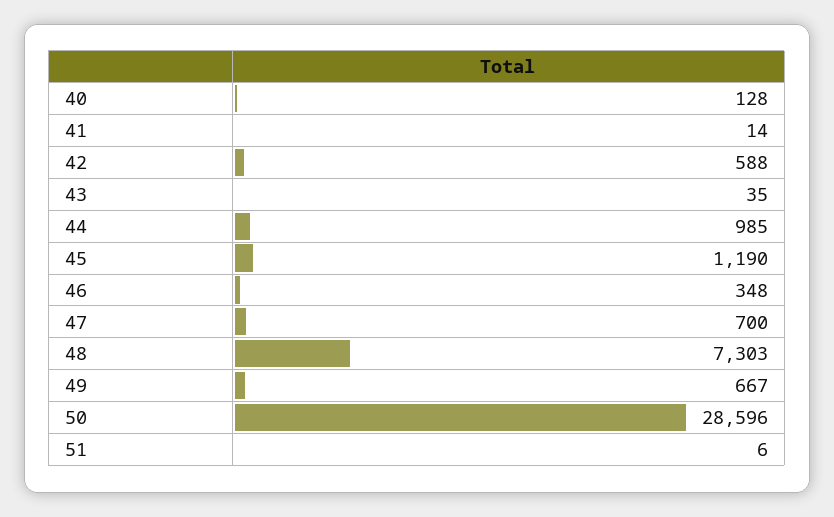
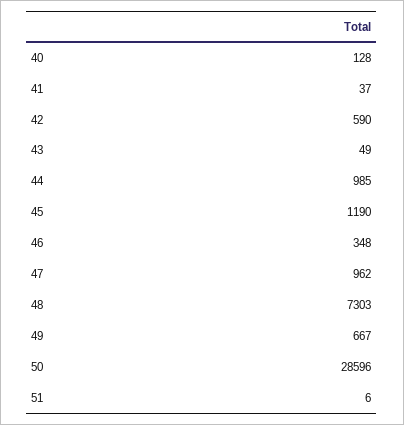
  {
    "40": 128,
-   "41": 14,
+   "41": 37,
-   "42": 588,
+   "42": 590,
-   "43": 35,
+   "43": 49,
    "44": 985,
    "45": 1190,
    "46": 348,
-   "47": 700,
+   "47": 962,
    "48": 7303,
    "49": 667,
    "50": 28596,
    "51": 6
  }

